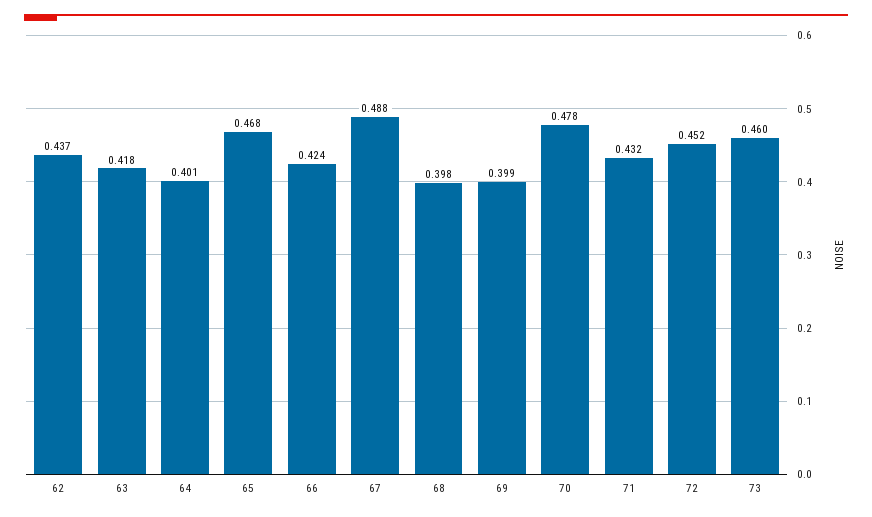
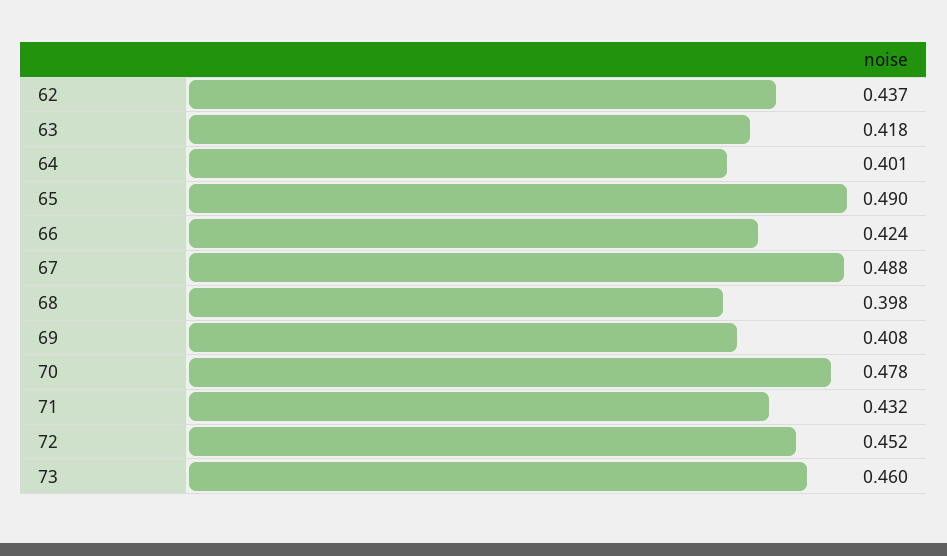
  {
    "62": 0.437,
    "63": 0.418,
    "64": 0.401,
-   "65": 0.468,
+   "65": 0.49,
    "66": 0.424,
    "67": 0.488,
    "68": 0.398,
-   "69": 0.399,
+   "69": 0.408,
    "70": 0.478,
    "71": 0.432,
    "72": 0.452,
    "73": 0.46
  }

